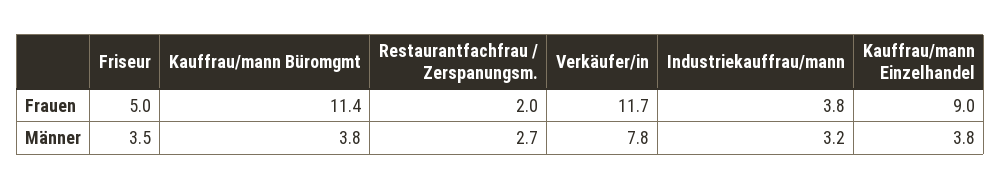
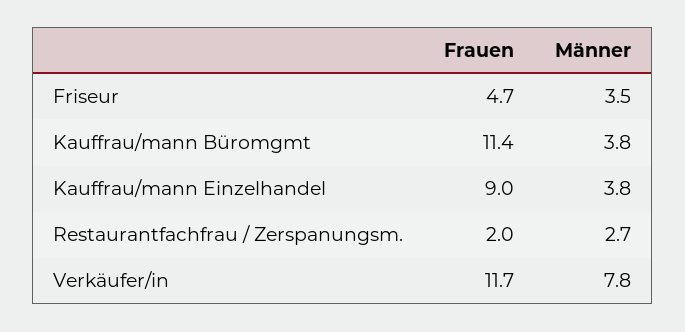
  {
    "Friseur": {
-     "Frauen": 5,
+     "Frauen": 4.7,
      "Männer": 3.5
    },
    "Kauffrau/mann Büromgmt": {
      "Frauen": 11.4,
      "Männer": 3.8
    },
    "Restaurantfachfrau / Zerspanungsm.": {
      "Frauen": 2,
      "Männer": 2.7
    },
    "Verkäufer/in": {
      "Frauen": 11.7,
      "Männer": 7.8
    },
-   "Industriekauffrau/mann": {
-     "Frauen": 3.8,
-     "Männer": 3.2
-   },
    "Kauffrau/mann Einzelhandel": {
      "Frauen": 9,
      "Männer": 3.8
    }
  }

